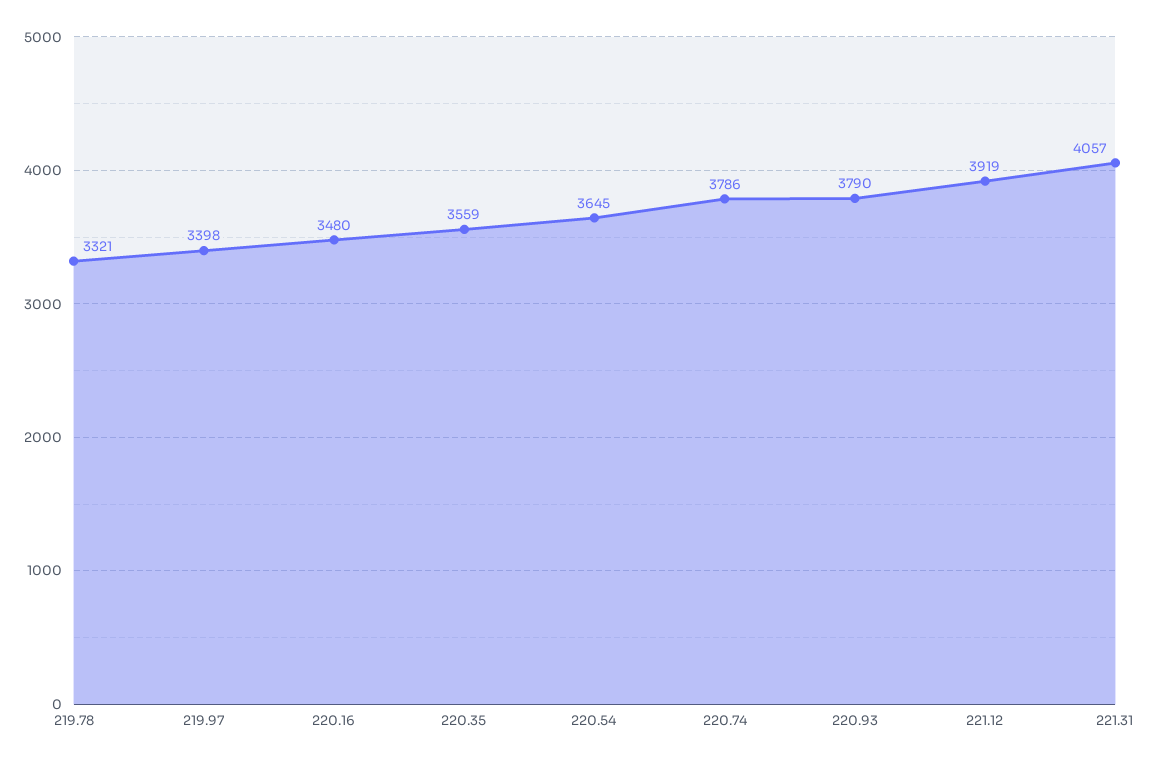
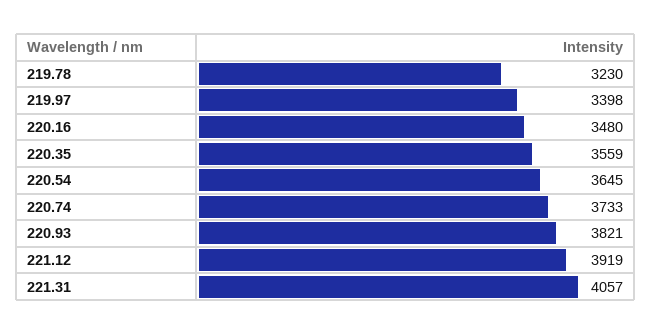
  {
-   "219.78": 3321,
+   "219.78": 3230,
    "219.97": 3398,
    "220.16": 3480,
    "220.35": 3559,
    "220.54": 3645,
-   "220.74": 3786,
+   "220.74": 3733,
-   "220.93": 3790,
+   "220.93": 3821,
    "221.12": 3919,
    "221.31": 4057
  }

